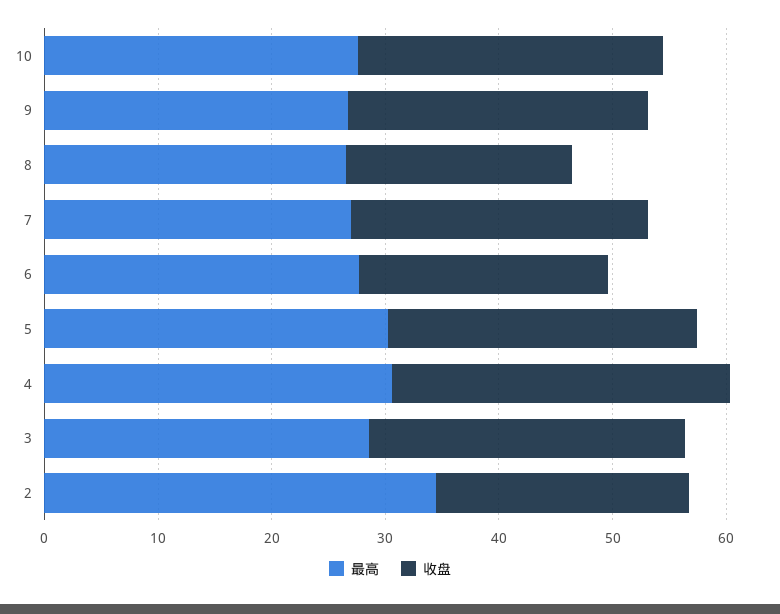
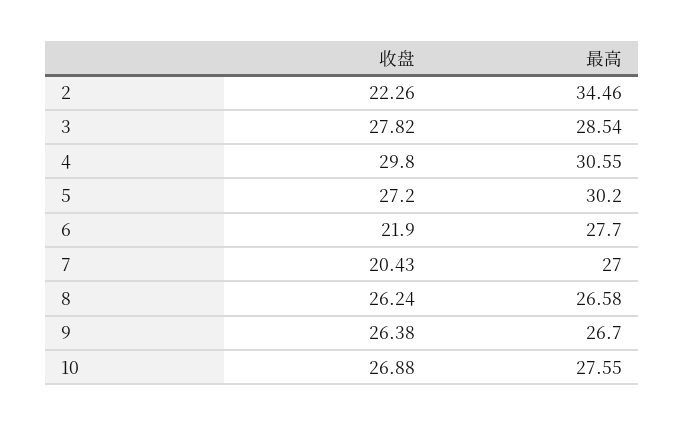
  {
    "最高": {
      "10": 27.55,
      "9": 26.7,
      "8": 26.58,
      "7": 27,
      "6": 27.7,
      "5": 30.2,
      "4": 30.55,
      "3": 28.54,
      "2": 34.46
    },
    "收盘": {
      "10": 26.88,
      "9": 26.38,
-     "8": 20,
+     "8": 26.24,
-     "7": 26,
+     "7": 20.43,
      "6": 21.9,
      "5": 27.2,
      "4": 29.8,
      "3": 27.82,
      "2": 22.26
    }
  }

